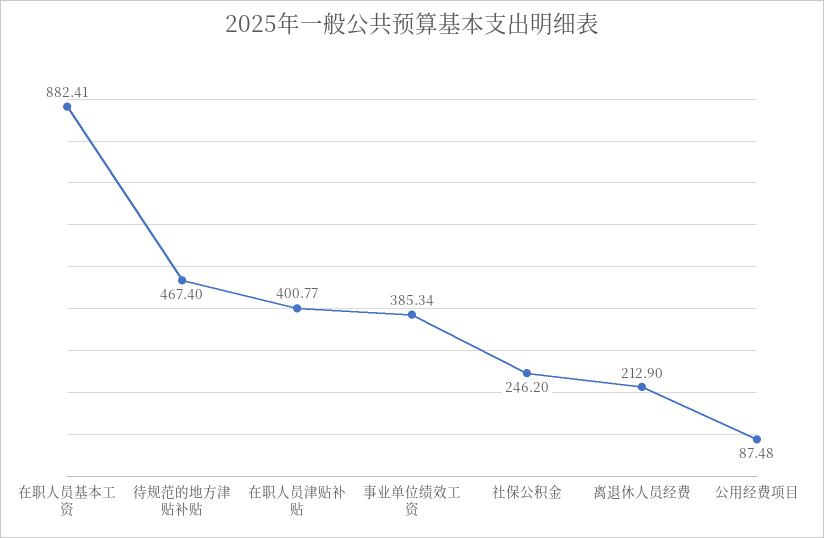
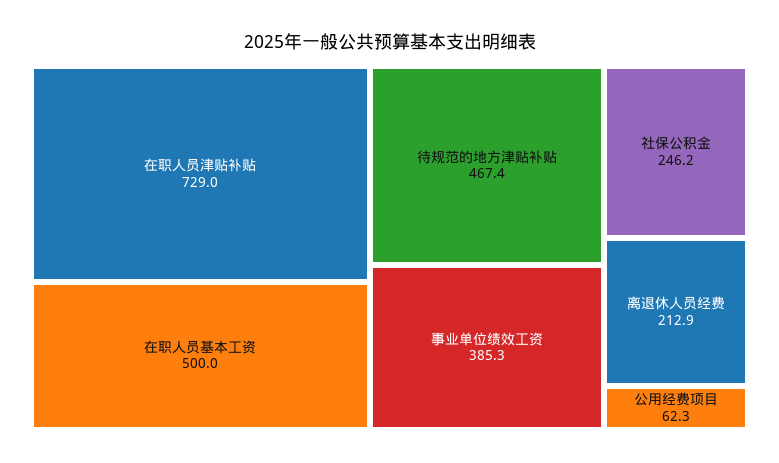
  {
-   "在职人员基本工资": 882.41,
+   "在职人员基本工资": 500,
    "待规范的地方津贴补贴": 467.4,
-   "在职人员津贴补贴": 400.77,
+   "在职人员津贴补贴": 729,
    "事业单位绩效工资": 385.34,
    "社保公积金": 246.2,
    "离退休人员经费": 212.9,
-   "公用经费项目": 87.48
+   "公用经费项目": 62.3
  }

